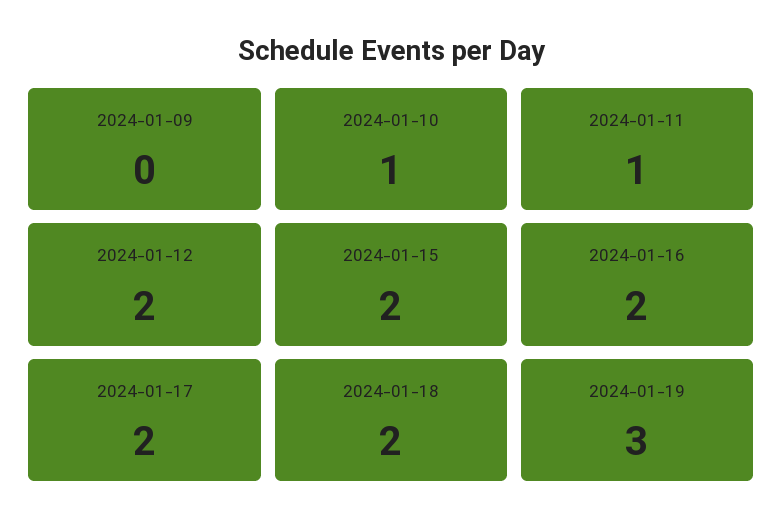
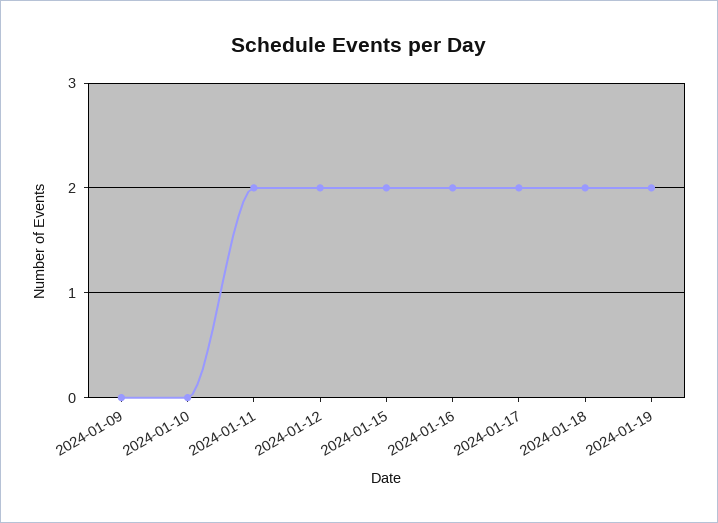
  {
    "2024-01-09": 0,
-   "2024-01-10": 1,
+   "2024-01-10": 0,
-   "2024-01-11": 1,
+   "2024-01-11": 2,
    "2024-01-12": 2,
    "2024-01-15": 2,
    "2024-01-16": 2,
    "2024-01-17": 2,
    "2024-01-18": 2,
-   "2024-01-19": 3
+   "2024-01-19": 2
  }

